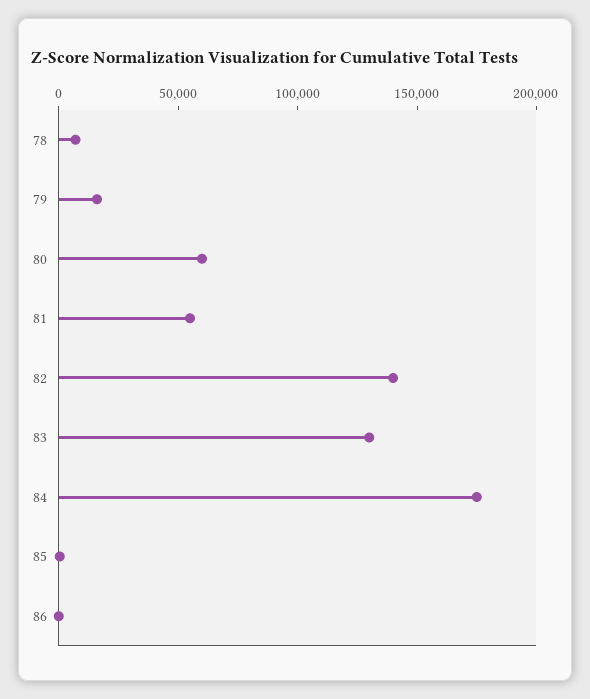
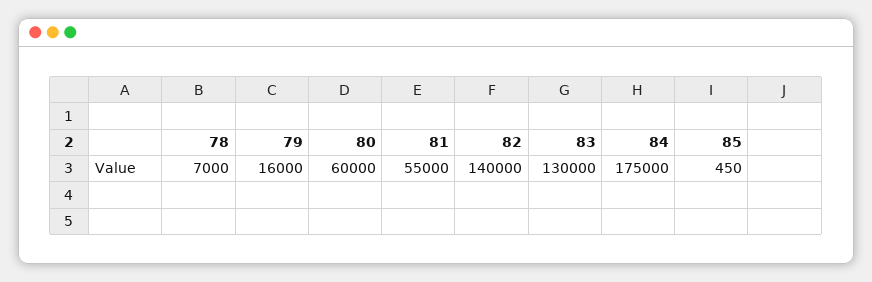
  {
    "78": 7000,
    "79": 16000,
    "80": 60000,
    "81": 55000,
    "82": 140000,
    "83": 130000,
    "84": 175000,
-   "85": 450,
+   "85": 450
-   "86": 0
  }

